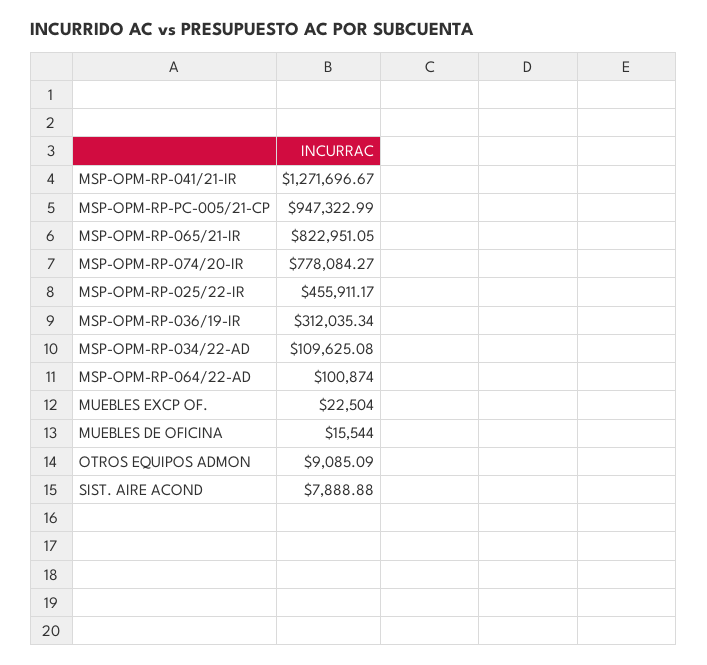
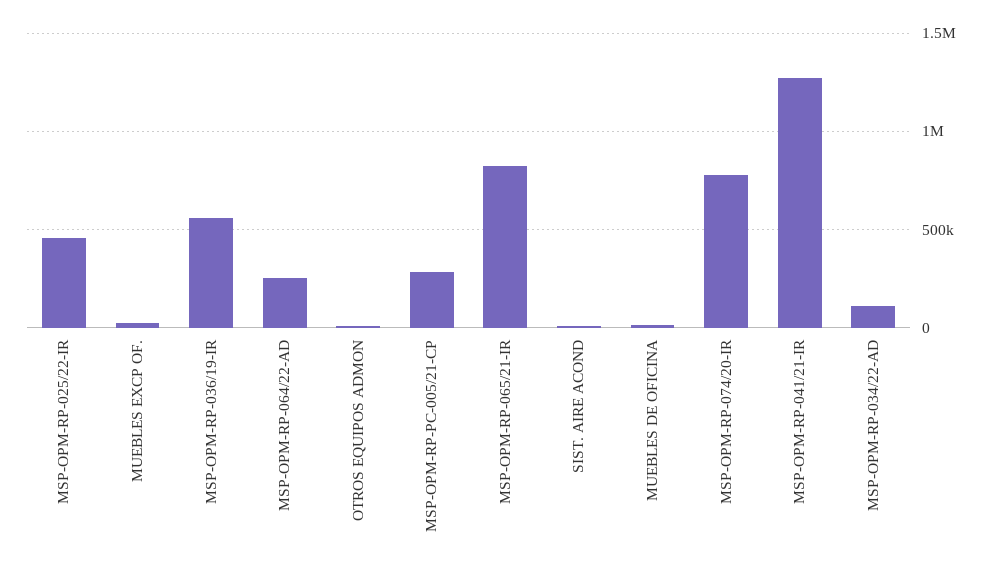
  {
    "MSP-OPM-RP-041/21-IR": 1271696.67,
-   "MSP-OPM-RP-PC-005/21-CP": 947322.99,
+   "MSP-OPM-RP-PC-005/21-CP": 300000,
    "MSP-OPM-RP-065/21-IR": 822951.05,
    "MSP-OPM-RP-074/20-IR": 778084.27,
    "MSP-OPM-RP-025/22-IR": 455911.17,
-   "MSP-OPM-RP-036/19-IR": 312035.34,
+   "MSP-OPM-RP-036/19-IR": 550000,
    "MSP-OPM-RP-034/22-AD": 109625.08,
-   "MSP-OPM-RP-064/22-AD": 100874,
+   "MSP-OPM-RP-064/22-AD": 250000,
    "MUEBLES EXCP OF.": 22504,
    "MUEBLES DE OFICINA": 15544,
    "OTROS EQUIPOS ADMON": 9085.09,
    "SIST. AIRE ACOND": 7888.88
  }

